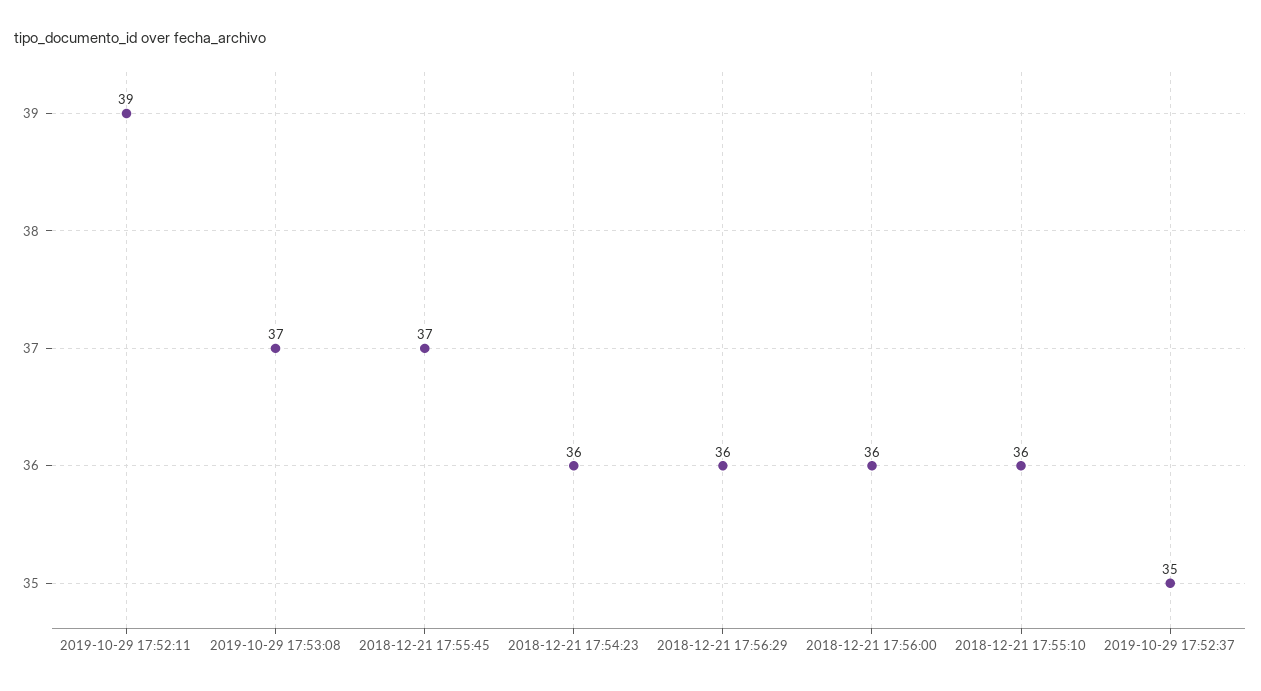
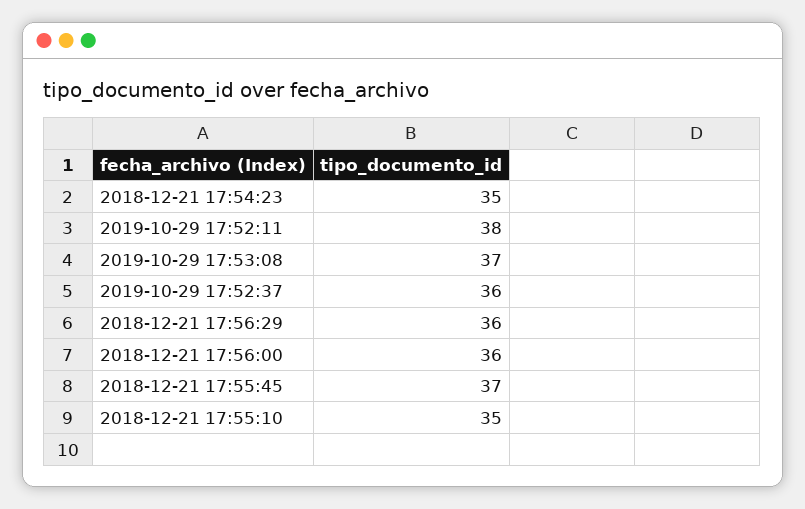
  {
-   "2019-10-29 17:52:11": 39,
+   "2019-10-29 17:52:11": 38,
    "2019-10-29 17:53:08": 37,
    "2018-12-21 17:55:45": 37,
-   "2018-12-21 17:54:23": 36,
+   "2018-12-21 17:54:23": 35,
    "2018-12-21 17:56:29": 36,
    "2018-12-21 17:56:00": 36,
-   "2018-12-21 17:55:10": 36,
+   "2018-12-21 17:55:10": 35,
-   "2019-10-29 17:52:37": 35
+   "2019-10-29 17:52:37": 36
  }

